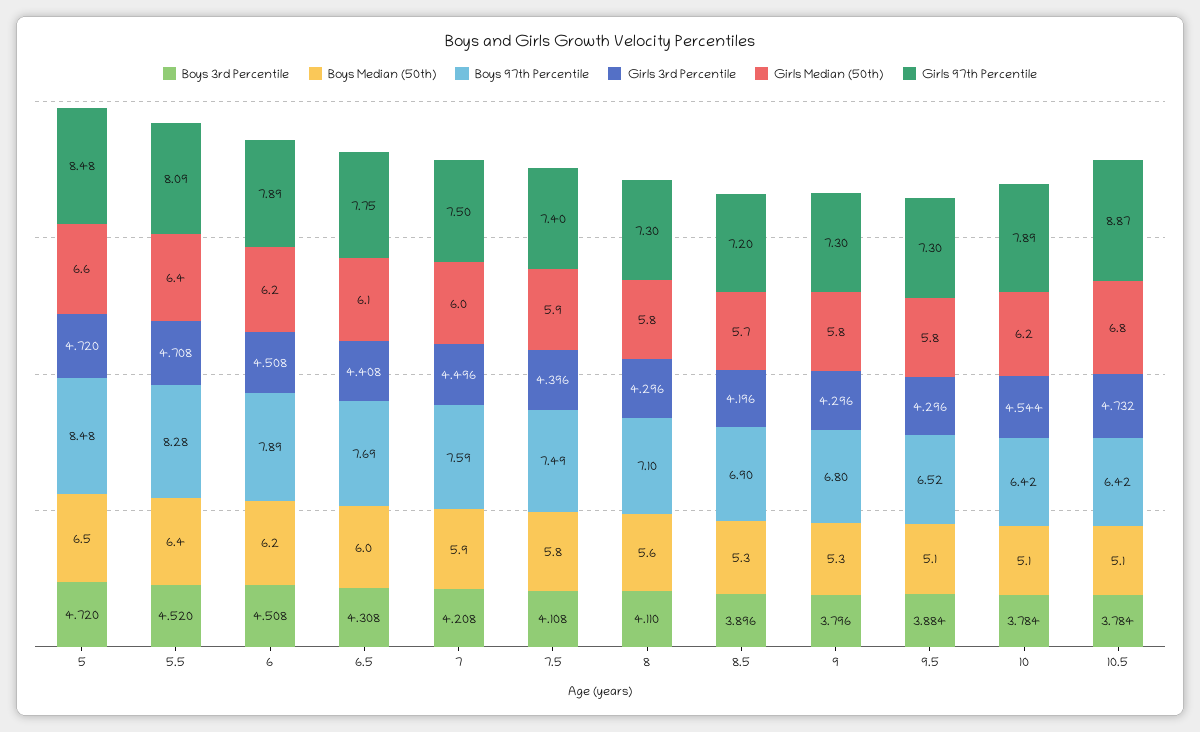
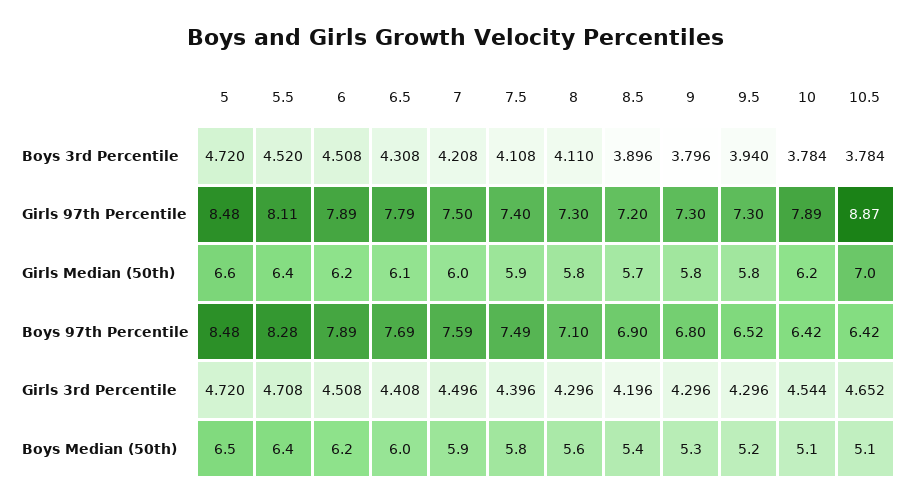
  {
    "Boys 3rd Percentile": {
      "5": 4.72,
      "5.5": 4.52,
      "6": 4.508,
      "6.5": 4.308,
      "7": 4.208,
      "7.5": 4.108,
      "8": 4.11,
      "8.5": 3.896,
      "9": 3.796,
-     "9.5": 3.884,
+     "9.5": 3.94,
      "10": 3.784,
      "10.5": 3.784
    },
    "Boys Median (50th)": {
      "5": 6.5,
      "5.5": 6.4,
      "6": 6.2,
      "6.5": 6,
      "7": 5.9,
      "7.5": 5.8,
      "8": 5.6,
-     "8.5": 5.3,
+     "8.5": 5.4,
      "9": 5.3,
-     "9.5": 5.1,
+     "9.5": 5.2,
      "10": 5.1,
      "10.5": 5.1
    },
    "Boys 97th Percentile": {
      "5": 8.48,
      "5.5": 8.28,
      "6": 7.89,
      "6.5": 7.69,
      "7": 7.59,
      "7.5": 7.49,
      "8": 7.1,
      "8.5": 6.9,
      "9": 6.8,
      "9.5": 6.52,
      "10": 6.42,
      "10.5": 6.42
    },
    "Girls 3rd Percentile": {
      "5": 4.72,
      "5.5": 4.708,
      "6": 4.508,
      "6.5": 4.408,
      "7": 4.496,
      "7.5": 4.396,
      "8": 4.296,
      "8.5": 4.196,
      "9": 4.296,
      "9.5": 4.296,
      "10": 4.544,
-     "10.5": 4.732
+     "10.5": 4.652
    },
    "Girls Median (50th)": {
      "5": 6.6,
      "5.5": 6.4,
      "6": 6.2,
      "6.5": 6.1,
      "7": 6,
      "7.5": 5.9,
      "8": 5.8,
      "8.5": 5.7,
      "9": 5.8,
      "9.5": 5.8,
      "10": 6.2,
-     "10.5": 6.8
+     "10.5": 7
    },
    "Girls 97th Percentile": {
      "5": 8.48,
-     "5.5": 8.09,
+     "5.5": 8.11,
      "6": 7.89,
-     "6.5": 7.75,
+     "6.5": 7.79,
      "7": 7.5,
      "7.5": 7.4,
      "8": 7.3,
      "8.5": 7.2,
      "9": 7.3,
      "9.5": 7.3,
      "10": 7.89,
      "10.5": 8.87
    }
  }

